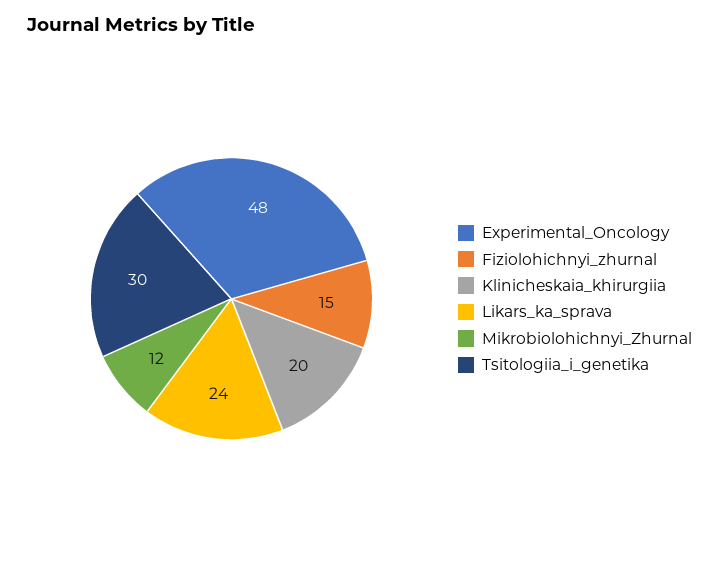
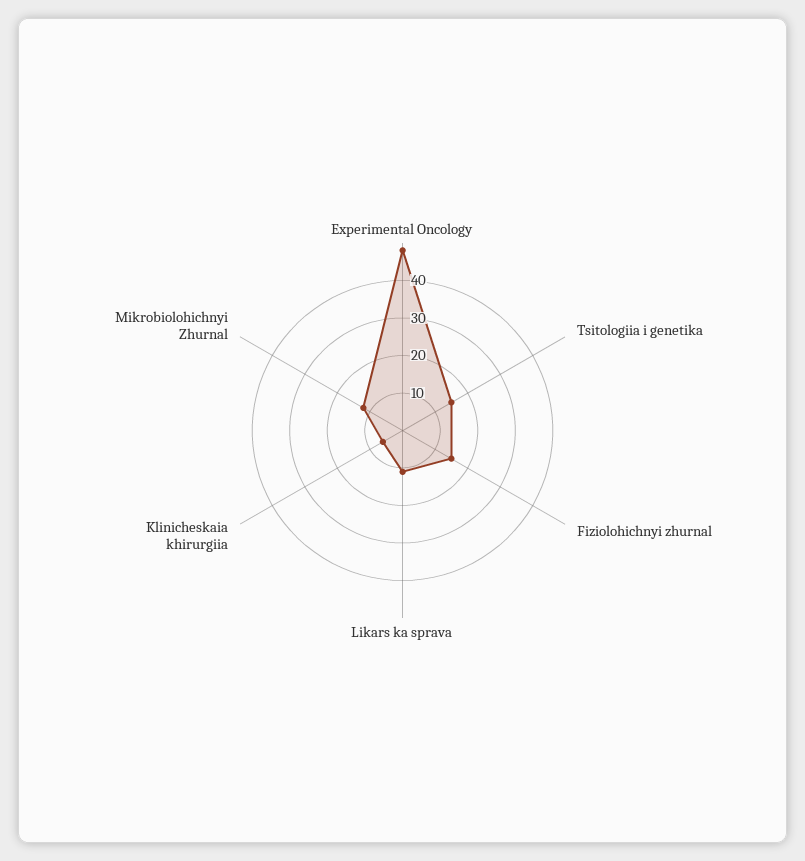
  {
    "Experimental_Oncology": 48,
    "Fiziolohichnyi_zhurnal": 15,
-   "Klinicheskaia_khirurgiia": 20,
+   "Klinicheskaia_khirurgiia": 5,
-   "Likars_ka_sprava": 24,
+   "Likars_ka_sprava": 10,
    "Mikrobiolohichnyi_Zhurnal": 12,
-   "Tsitologiia_i_genetika": 30
+   "Tsitologiia_i_genetika": 15
  }

